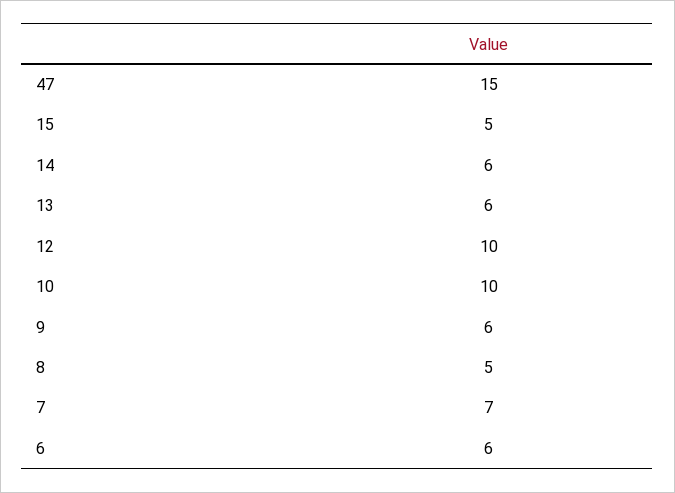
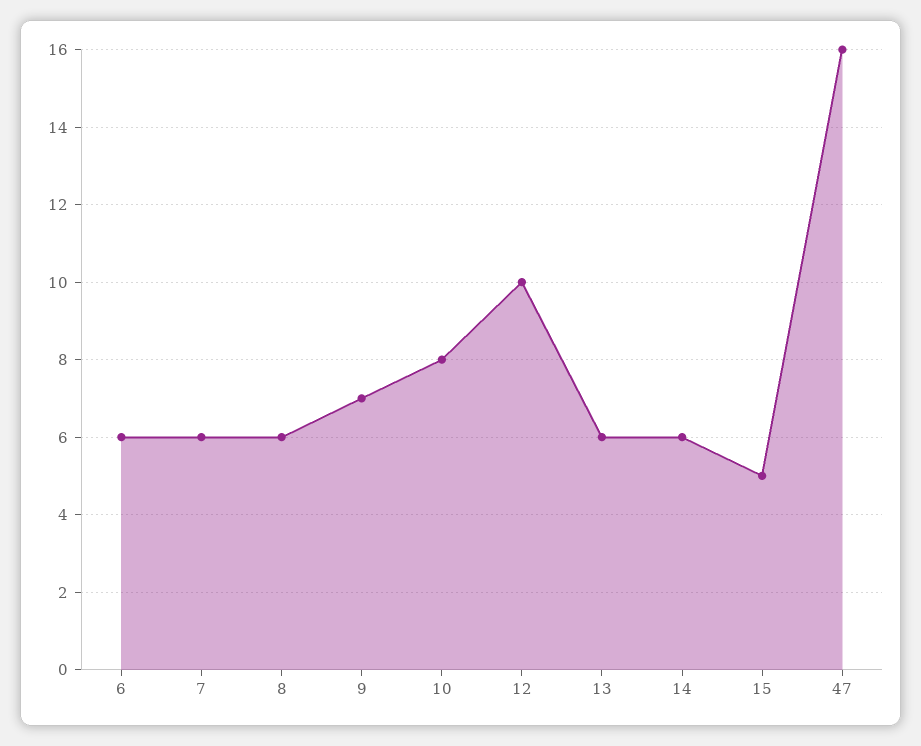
  {
-   "47": 15,
+   "47": 16,
    "15": 5,
    "14": 6,
    "13": 6,
    "12": 10,
-   "10": 10,
+   "10": 8,
-   "9": 6,
+   "9": 7,
-   "8": 5,
+   "8": 6,
-   "7": 7,
+   "7": 6,
    "6": 6
  }

